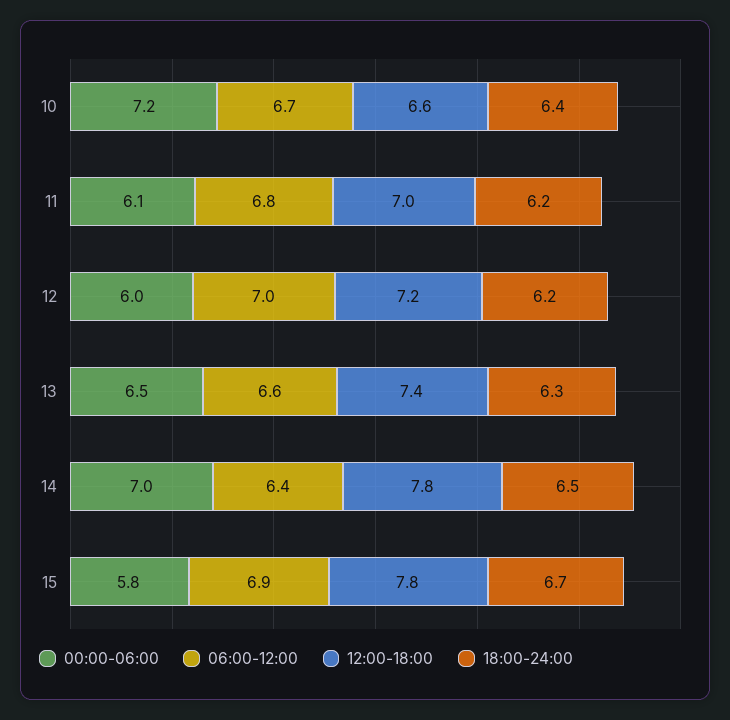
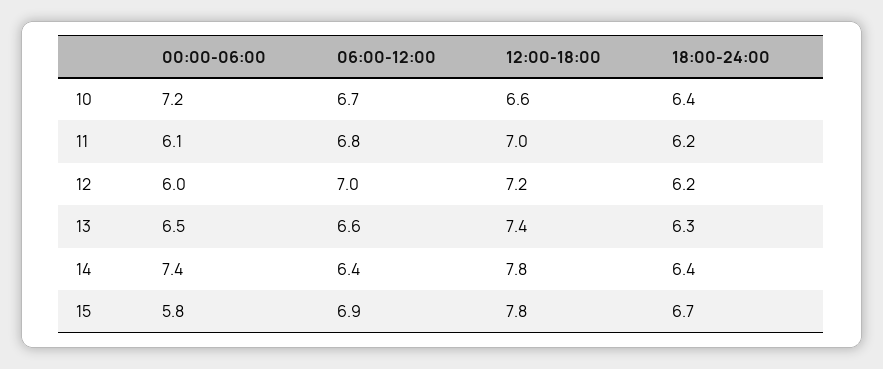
  {
    "00:00-06:00": {
      "10": 7.2,
      "11": 6.1,
      "12": 6,
      "13": 6.5,
-     "14": 7,
+     "14": 7.4,
      "15": 5.8
    },
    "06:00-12:00": {
      "10": 6.7,
      "11": 6.8,
      "12": 7,
      "13": 6.6,
      "14": 6.4,
      "15": 6.9
    },
    "12:00-18:00": {
      "10": 6.6,
      "11": 7,
      "12": 7.2,
      "13": 7.4,
      "14": 7.8,
      "15": 7.8
    },
    "18:00-24:00": {
      "10": 6.4,
      "11": 6.2,
      "12": 6.2,
      "13": 6.3,
-     "14": 6.5,
+     "14": 6.4,
      "15": 6.7
    }
  }

